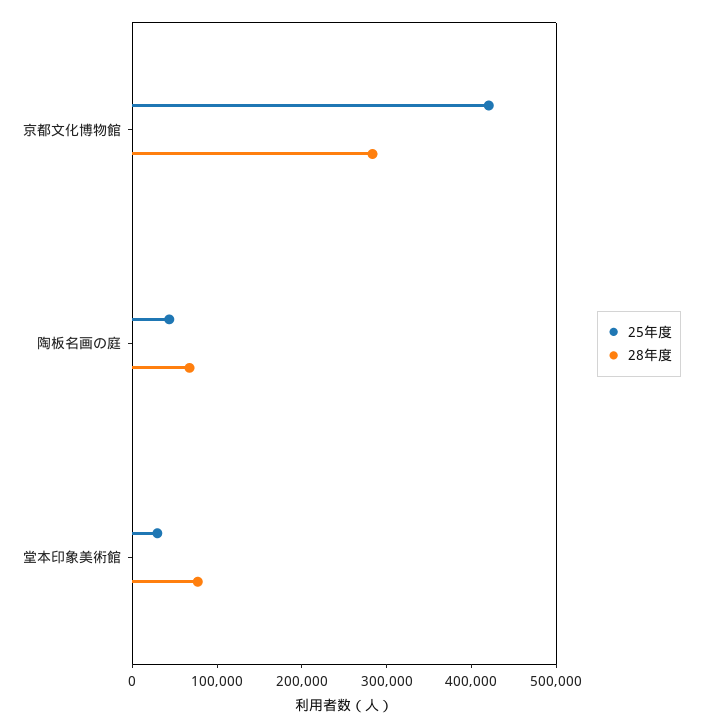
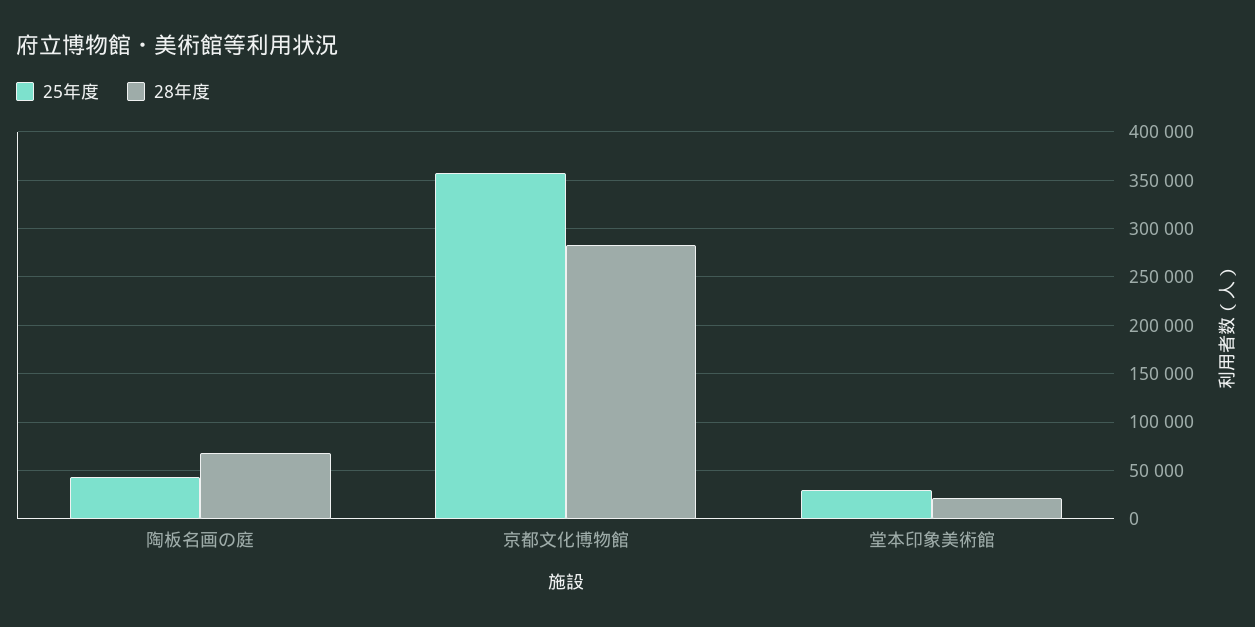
  {
    "25年度": {
-     "京都文化博物館": 420000,
+     "京都文化博物館": 360000,
      "陶板名画の庭": 40000,
      "堂本印象美術館": 30000
    },
    "28年度": {
      "京都文化博物館": 280000,
      "陶板名画の庭": 70000,
-     "堂本印象美術館": 80000
+     "堂本印象美術館": 20000
    }
  }

